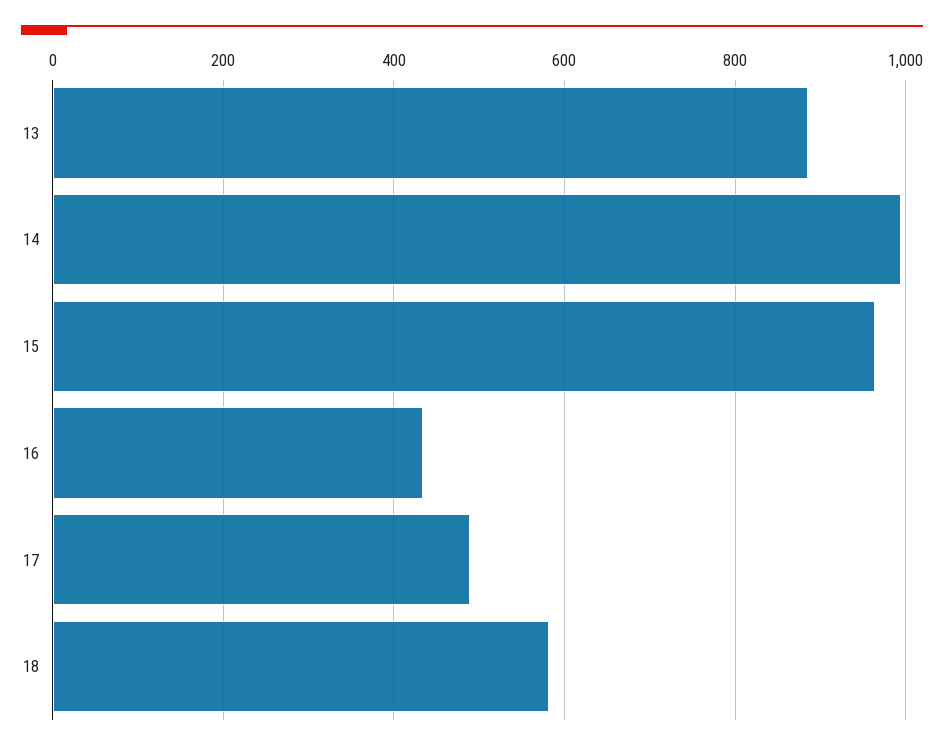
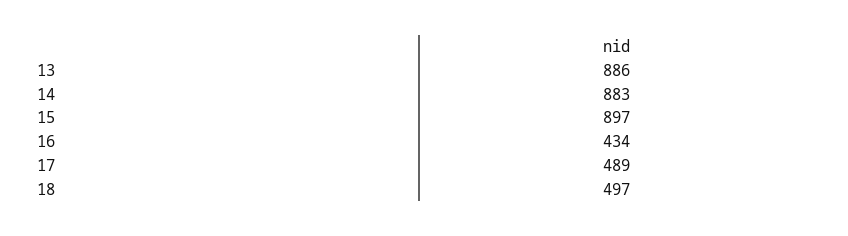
  {
    "13": 886,
-   "14": 1000,
+   "14": 883,
-   "15": 960,
+   "15": 897,
    "16": 434,
    "17": 489,
-   "18": 580
+   "18": 497
  }

